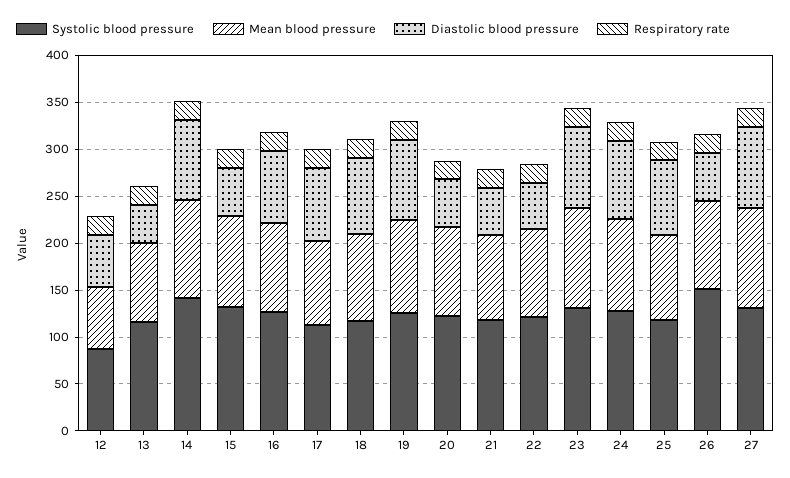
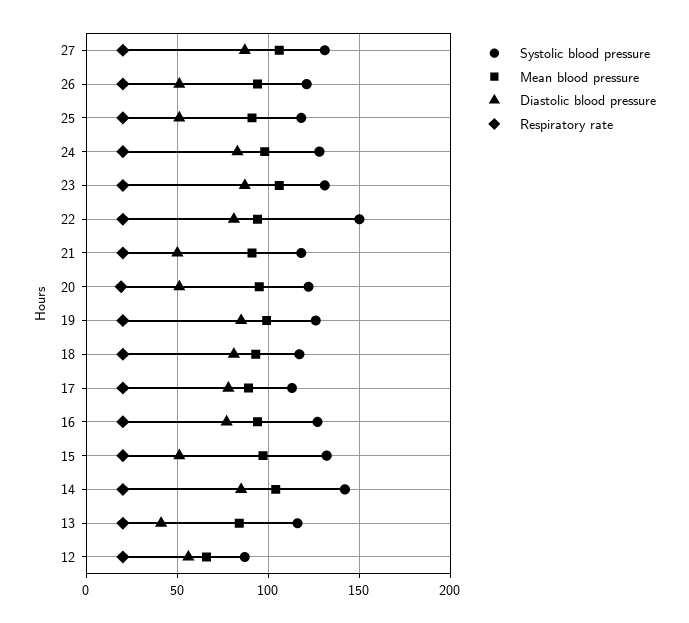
  {
    "Systolic blood pressure": {
      "12": 85,
      "13": 115,
      "14": 140,
      "15": 130,
      "16": 125,
      "17": 115,
      "18": 115,
      "19": 125,
      "20": 120,
      "21": 120,
-     "22": 120,
+     "22": 150,
      "23": 130,
      "24": 130,
      "25": 120,
-     "26": 150,
+     "26": 120,
      "27": 130
    },
    "Mean blood pressure": {
      "12": 65,
      "13": 85,
      "14": 105,
      "15": 95,
      "16": 95,
      "17": 90,
      "18": 95,
      "19": 100,
      "20": 95,
      "21": 90,
      "22": 95,
      "23": 105,
      "24": 100,
      "25": 90,
      "26": 95,
      "27": 105
    },
    "Diastolic blood pressure": {
      "12": 55,
      "13": 40,
      "14": 85,
      "15": 50,
      "16": 75,
      "17": 80,
      "18": 80,
      "19": 85,
      "20": 50,
      "21": 50,
-     "22": 50,
+     "22": 80,
      "23": 85,
      "24": 85,
-     "25": 80,
+     "25": 50,
      "26": 50,
      "27": 85
    },
    "Respiratory rate": {
      "12": 20,
      "13": 20,
      "14": 20,
      "15": 20,
      "16": 20,
      "17": 20,
      "18": 20,
      "19": 20,
      "20": 20,
      "21": 20,
      "22": 20,
      "23": 20,
      "24": 20,
      "25": 20,
      "26": 20,
      "27": 20
    }
  }

